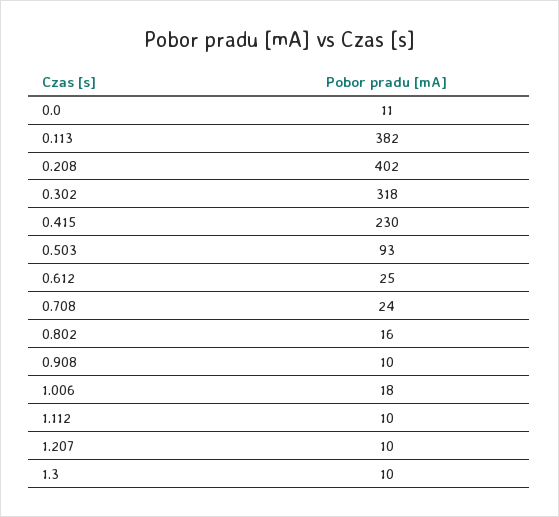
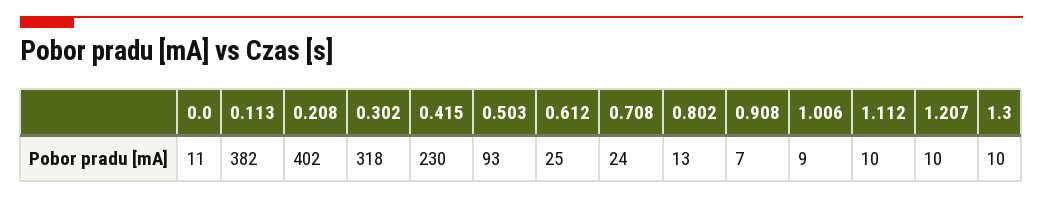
  {
    "0.0": 11,
    "0.113": 382,
    "0.208": 402,
    "0.302": 318,
    "0.415": 230,
    "0.503": 93,
    "0.612": 25,
    "0.708": 24,
-   "0.802": 16,
+   "0.802": 13,
-   "0.908": 10,
+   "0.908": 7,
-   "1.006": 18,
+   "1.006": 9,
    "1.112": 10,
    "1.207": 10,
    "1.3": 10
  }

